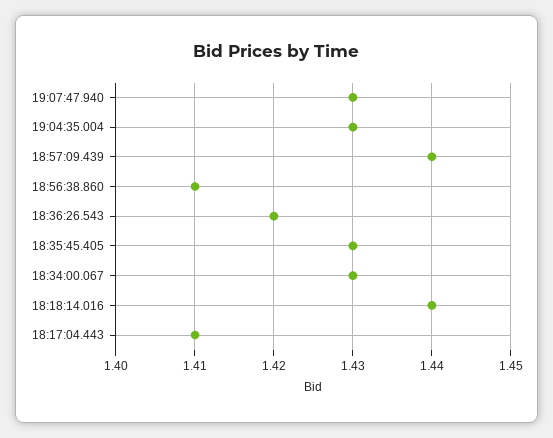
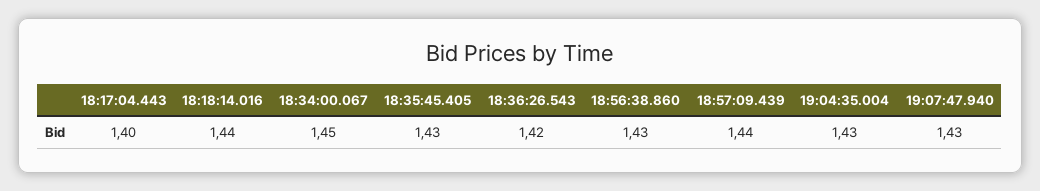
  {
    "19:07:47.940": 1.43,
    "19:04:35.004": 1.43,
    "18:57:09.439": 1.44,
-   "18:56:38.860": 1.41,
+   "18:56:38.860": 1.43,
    "18:36:26.543": 1.42,
    "18:35:45.405": 1.43,
-   "18:34:00.067": 1.43,
+   "18:34:00.067": 1.45,
    "18:18:14.016": 1.44,
-   "18:17:04.443": 1.41
+   "18:17:04.443": 1.4
  }

